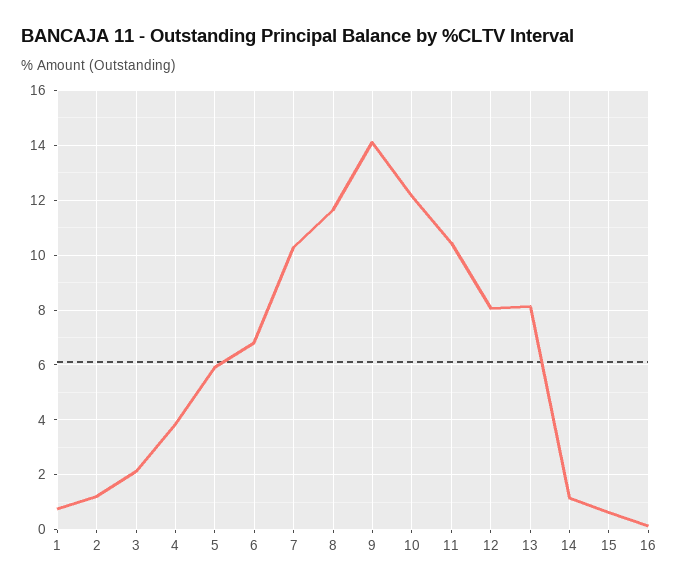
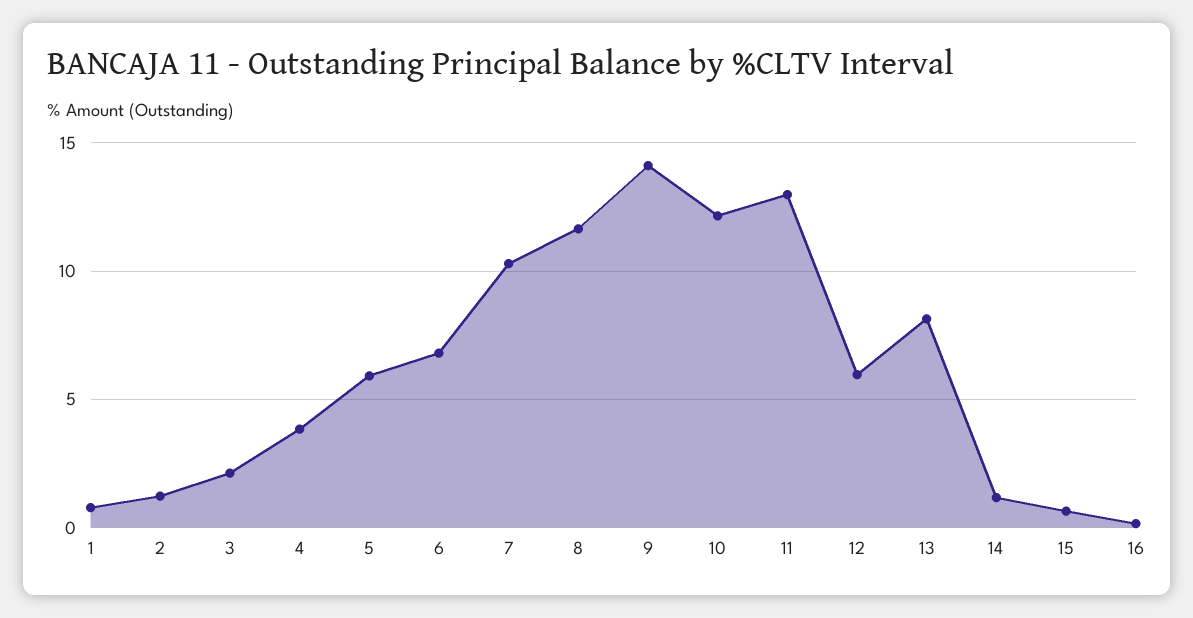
  {
    "1": 0.75,
    "2": 1.25,
    "3": 2,
    "4": 3.75,
    "5": 6,
    "6": 6.75,
    "7": 10.25,
    "8": 11.75,
    "9": 14,
    "10": 12.25,
-   "11": 10.5,
+   "11": 13,
-   "12": 8,
+   "12": 6,
    "13": 8.25,
    "14": 1.25,
    "15": 0.75,
    "16": 0.25
  }

